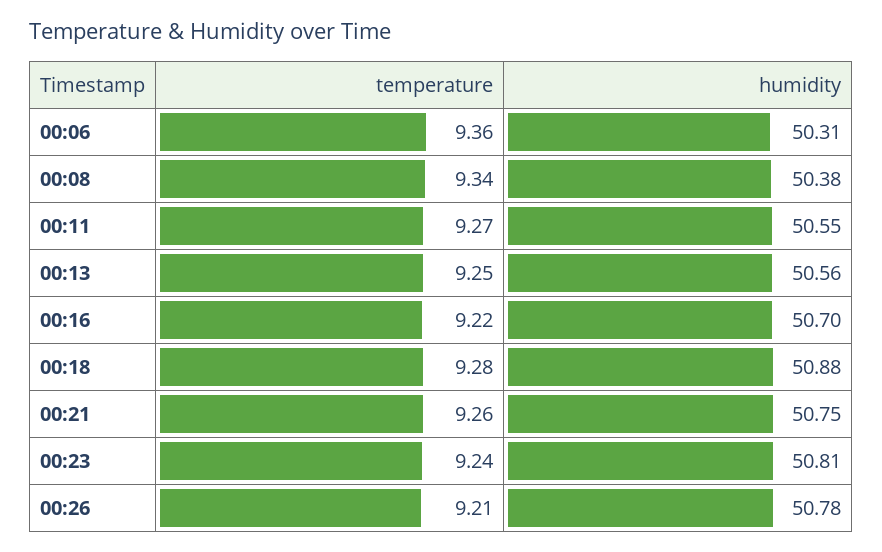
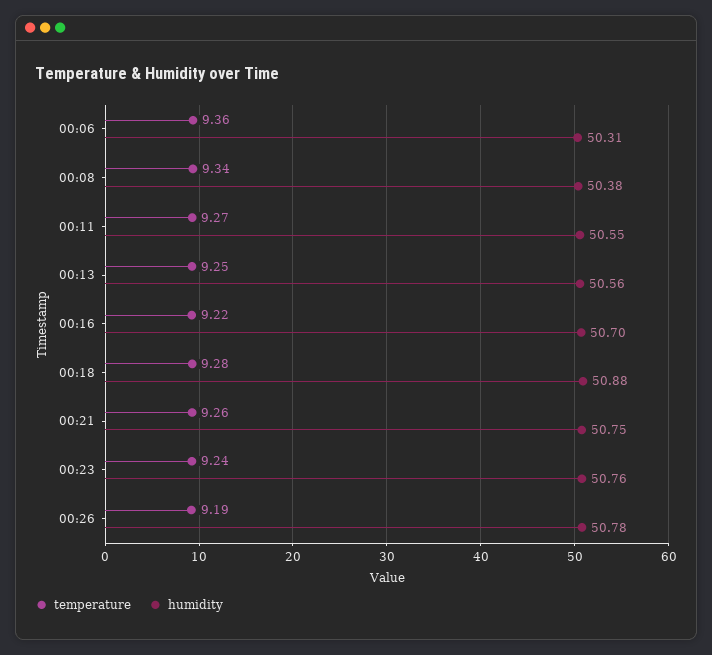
  {
    "temperature": {
      "00:06": 9.36,
      "00:08": 9.34,
      "00:11": 9.27,
      "00:13": 9.25,
      "00:16": 9.22,
      "00:18": 9.28,
      "00:21": 9.26,
      "00:23": 9.24,
-     "00:26": 9.21
+     "00:26": 9.19
    },
    "humidity": {
      "00:06": 50.31,
      "00:08": 50.38,
      "00:11": 50.55,
      "00:13": 50.56,
      "00:16": 50.7,
      "00:18": 50.88,
      "00:21": 50.75,
-     "00:23": 50.81,
+     "00:23": 50.76,
      "00:26": 50.78
    }
  }

